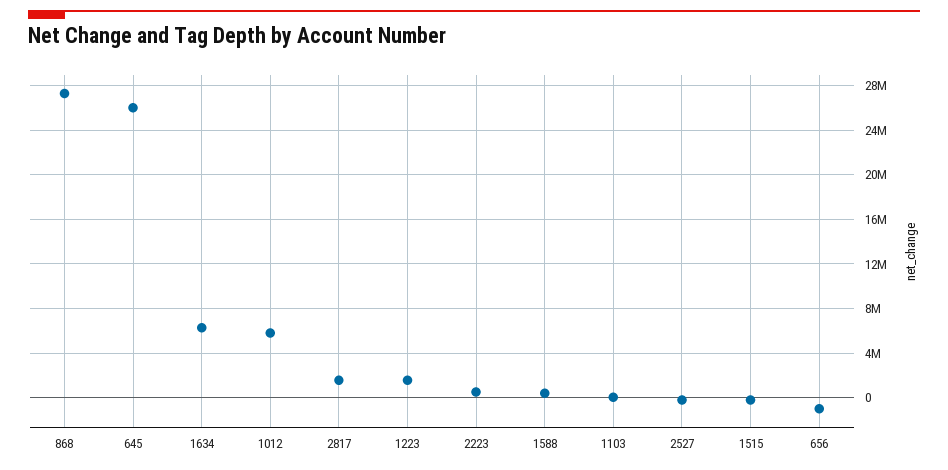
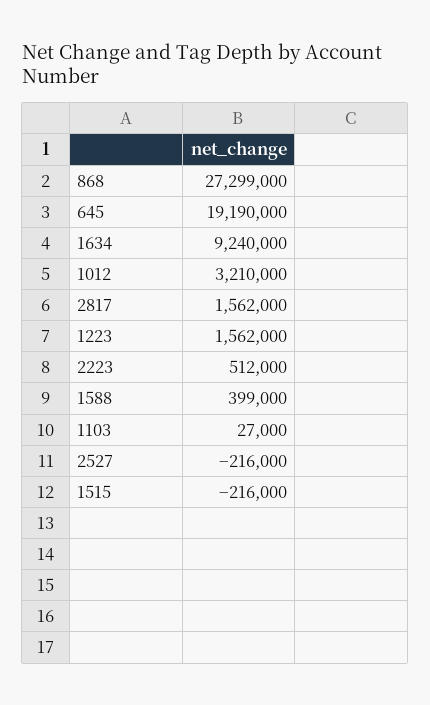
  {
    "868": 27299000,
-   "645": 26000000,
+   "645": 19190000,
-   "1634": 6000000,
+   "1634": 9240000,
-   "1012": 6000000,
+   "1012": 3210000,
    "2817": 1562000,
    "1223": 1562000,
    "2223": 512000,
    "1588": 399000,
    "1103": 27000,
    "2527": -216000,
-   "1515": -216000,
+   "1515": -216000
-   "656": -1000000
  }

